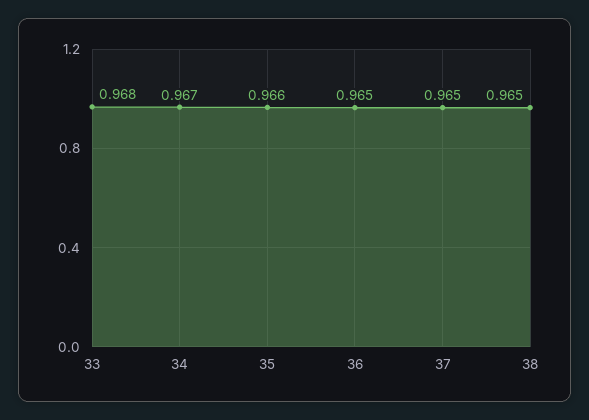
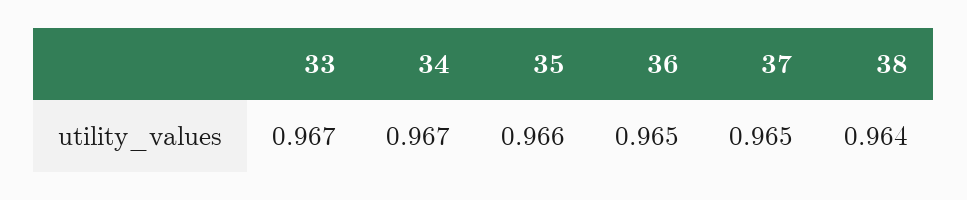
  {
-   "33": 0.968,
+   "33": 0.967,
    "34": 0.967,
    "35": 0.966,
    "36": 0.965,
    "37": 0.965,
-   "38": 0.965
+   "38": 0.964
  }

